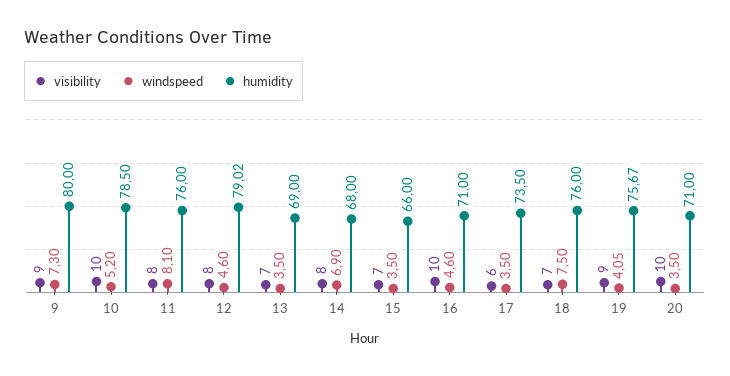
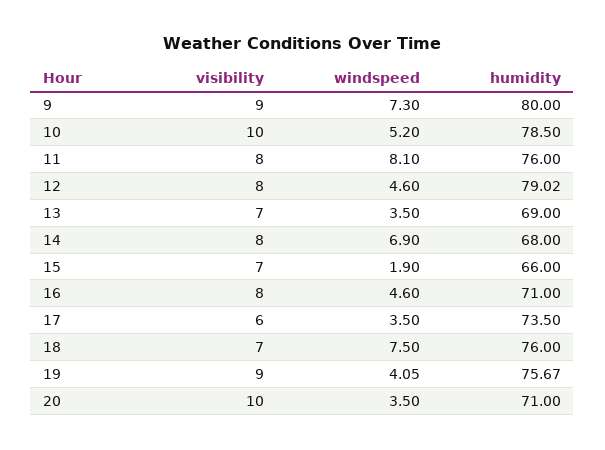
  {
    "visibility": {
      "9": 9,
      "10": 10,
      "11": 8,
      "12": 8,
      "13": 7,
      "14": 8,
      "15": 7,
-     "16": 10,
+     "16": 8,
      "17": 6,
      "18": 7,
      "19": 9,
      "20": 10
    },
    "windspeed": {
      "9": 7.3,
      "10": 5.2,
      "11": 8.1,
      "12": 4.6,
      "13": 3.5,
      "14": 6.9,
-     "15": 3.5,
+     "15": 1.9,
      "16": 4.6,
      "17": 3.5,
      "18": 7.5,
      "19": 4.05,
      "20": 3.5
    },
    "humidity": {
      "9": 80,
      "10": 78.5,
      "11": 76,
      "12": 79.02,
      "13": 69,
      "14": 68,
      "15": 66,
      "16": 71,
      "17": 73.5,
      "18": 76,
      "19": 75.67,
      "20": 71
    }
  }

